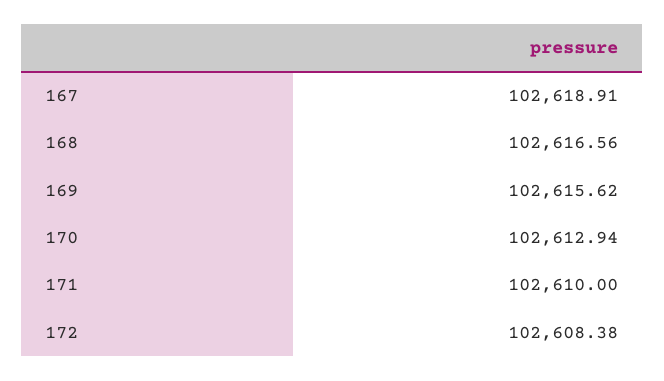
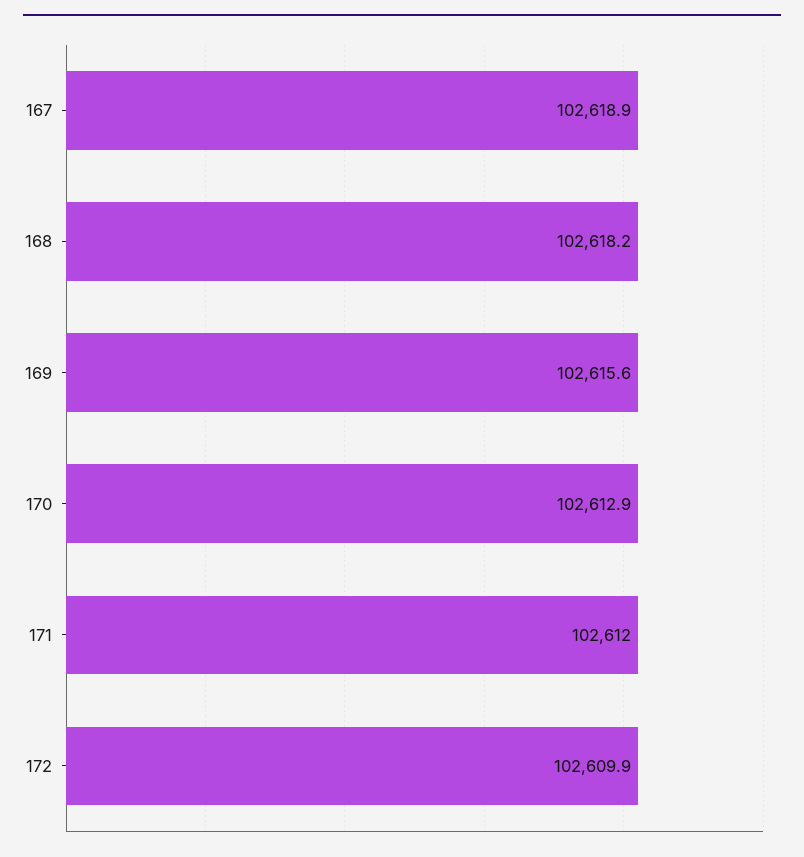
  {
    "167": 102618.91,
-   "168": 102616.56,
+   "168": 102618.2,
    "169": 102615.62,
    "170": 102612.94,
-   "171": 102610,
+   "171": 102612,
-   "172": 102608.38
+   "172": 102609.9
  }

